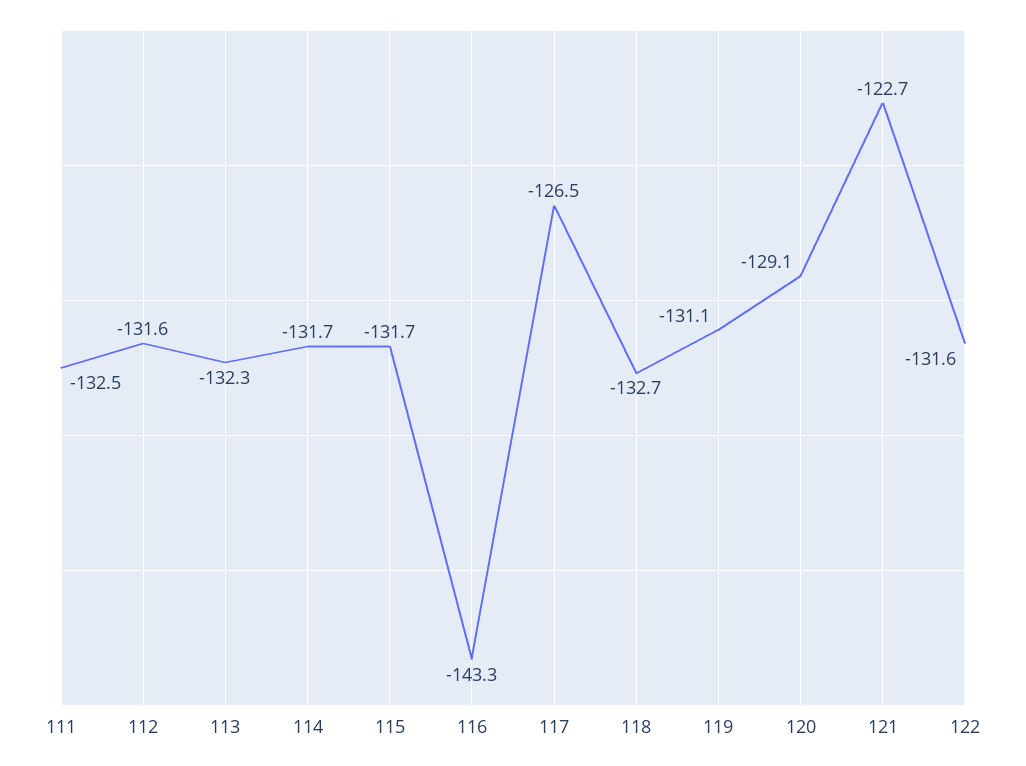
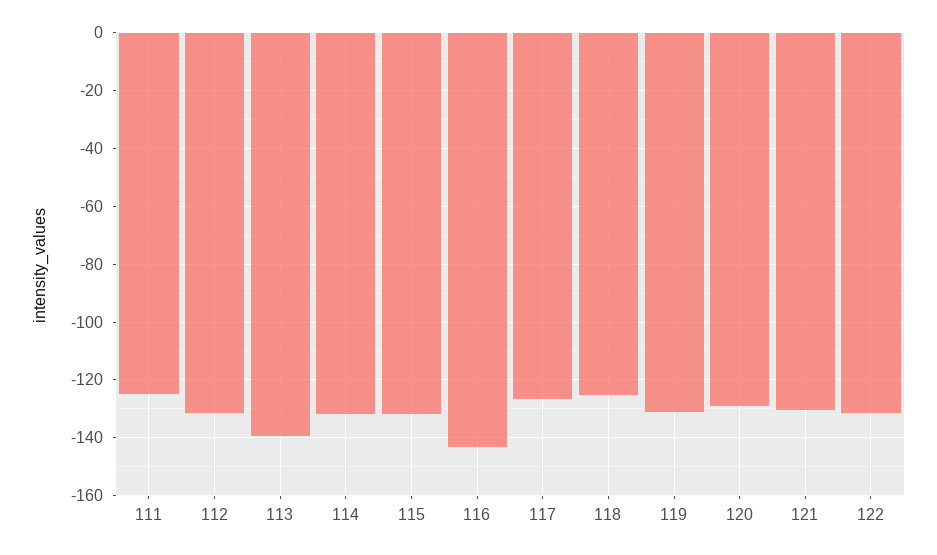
  {
-   "111": -132.5,
+   "111": -125,
    "112": -131.6,
-   "113": -132.3,
+   "113": -140,
    "114": -131.7,
    "115": -131.7,
    "116": -143.3,
    "117": -126.5,
-   "118": -132.7,
+   "118": -125,
    "119": -131.1,
    "120": -129.1,
-   "121": -122.7,
+   "121": -130,
    "122": -131.6
  }

